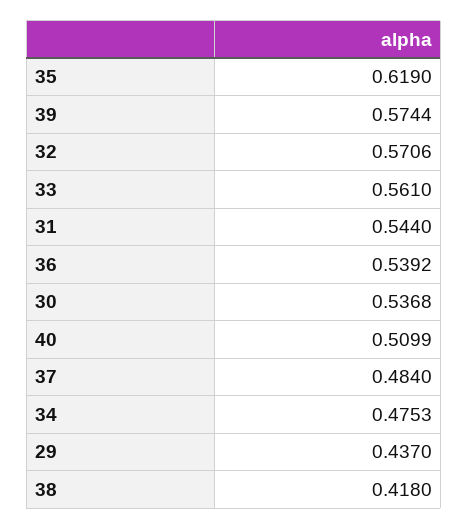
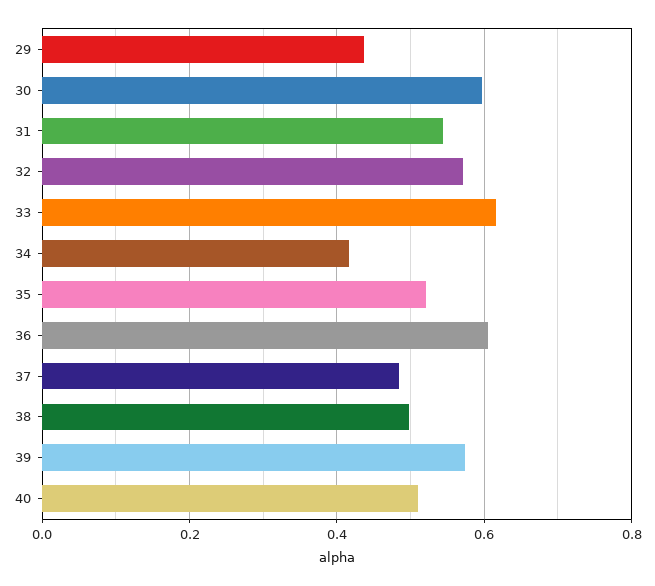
  {
-   "35": 0.619,
+   "35": 0.52,
    "39": 0.5744,
    "32": 0.5706,
-   "33": 0.561,
+   "33": 0.62,
    "31": 0.544,
-   "36": 0.5392,
+   "36": 0.6,
-   "30": 0.5368,
+   "30": 0.6,
    "40": 0.5099,
    "37": 0.484,
-   "34": 0.4753,
+   "34": 0.42,
    "29": 0.437,
-   "38": 0.418
+   "38": 0.5
  }

